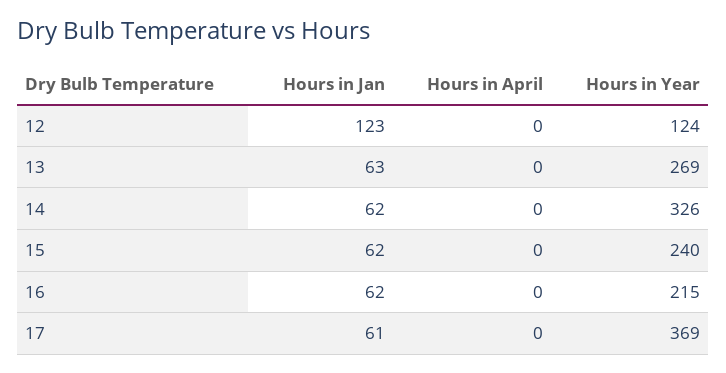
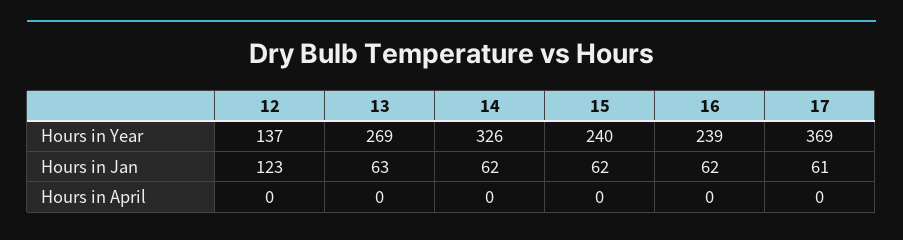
  {
    "Hours in Jan": {
      "12": 123,
      "13": 63,
      "14": 62,
      "15": 62,
      "16": 62,
      "17": 61
    },
    "Hours in April": {
      "12": 0,
      "13": 0,
      "14": 0,
      "15": 0,
      "16": 0,
      "17": 0
    },
    "Hours in Year": {
-     "12": 124,
+     "12": 137,
      "13": 269,
      "14": 326,
      "15": 240,
-     "16": 215,
+     "16": 239,
      "17": 369
    }
  }

